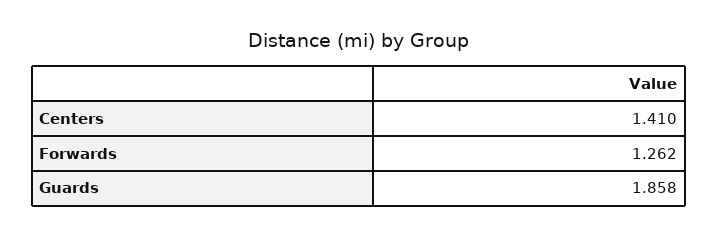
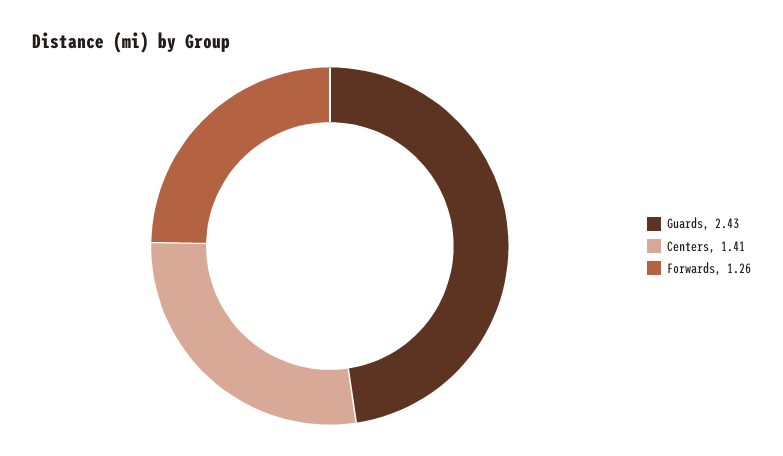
  {
    "Centers": 1.41,
    "Forwards": 1.262,
-   "Guards": 1.858
+   "Guards": 2.43
  }

